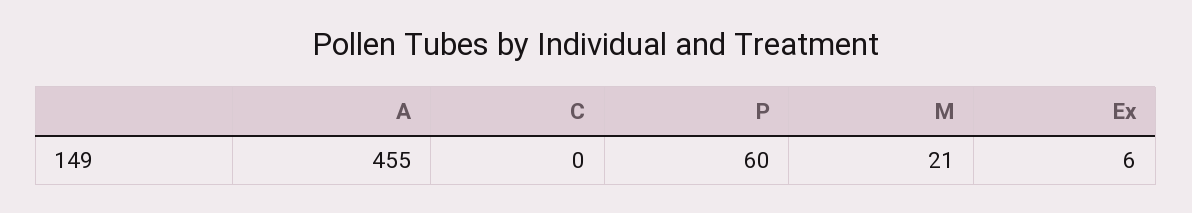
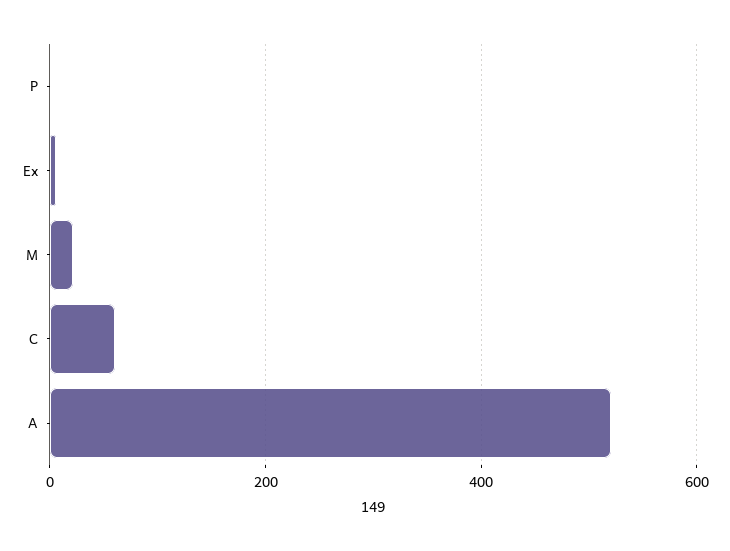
  {
-   "A": 455,
+   "A": 520,
-   "C": 0,
+   "C": 60,
-   "P": 60,
+   "P": 0,
    "M": 21,
    "Ex": 6
  }

